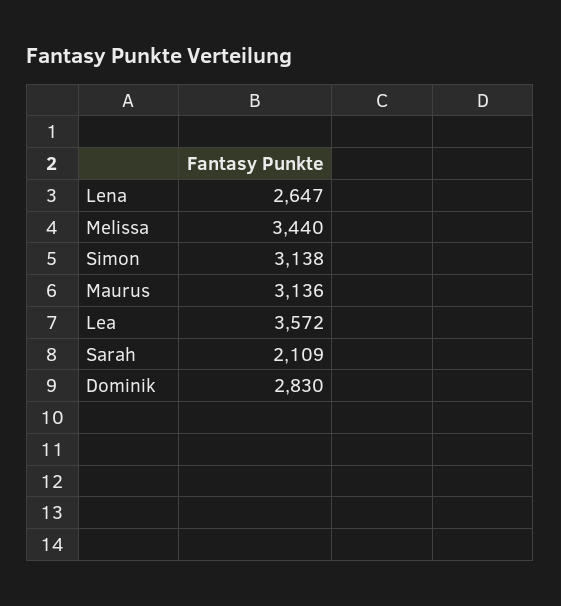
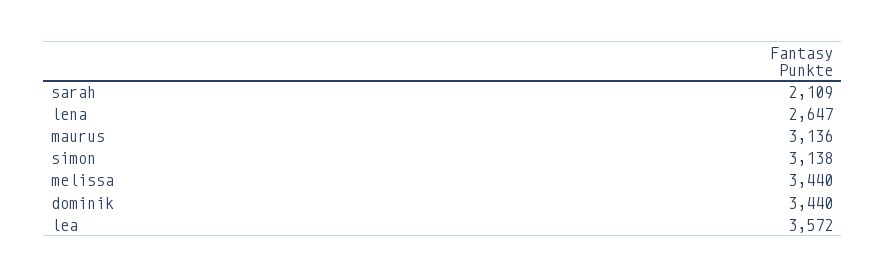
  {
    "Lena": 2647,
    "Melissa": 3440,
    "Simon": 3138,
    "Maurus": 3136,
    "Lea": 3572,
    "Sarah": 2109,
-   "Dominik": 2830
+   "Dominik": 3440
  }

